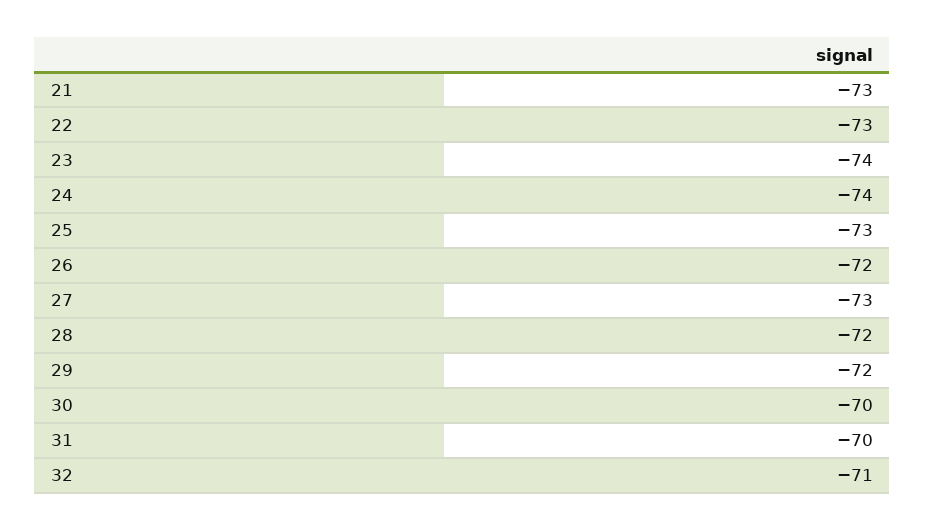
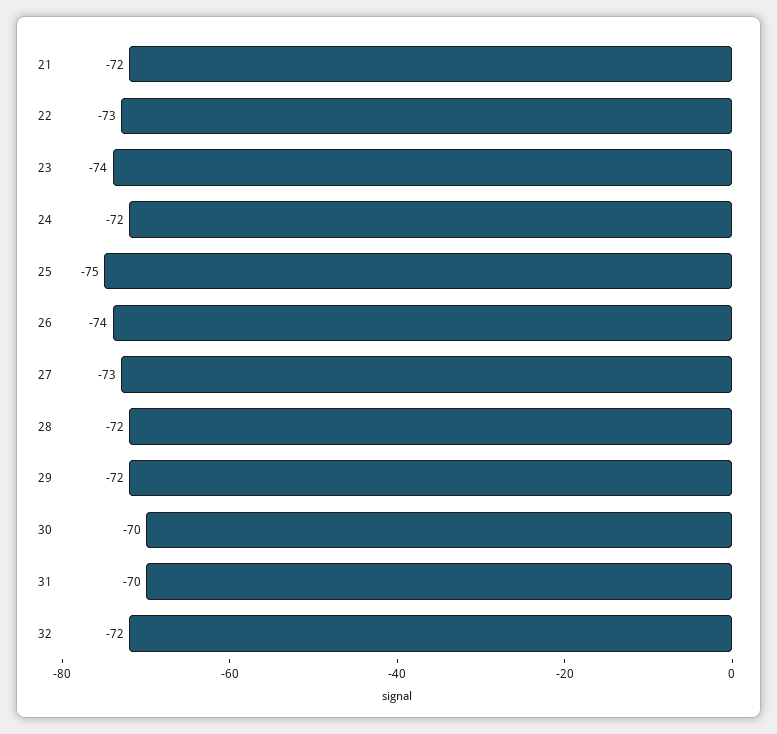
  {
-   "21": -73,
+   "21": -72,
    "22": -73,
    "23": -74,
-   "24": -74,
+   "24": -72,
-   "25": -73,
+   "25": -75,
-   "26": -72,
+   "26": -74,
    "27": -73,
    "28": -72,
    "29": -72,
    "30": -70,
    "31": -70,
-   "32": -71
+   "32": -72
  }

